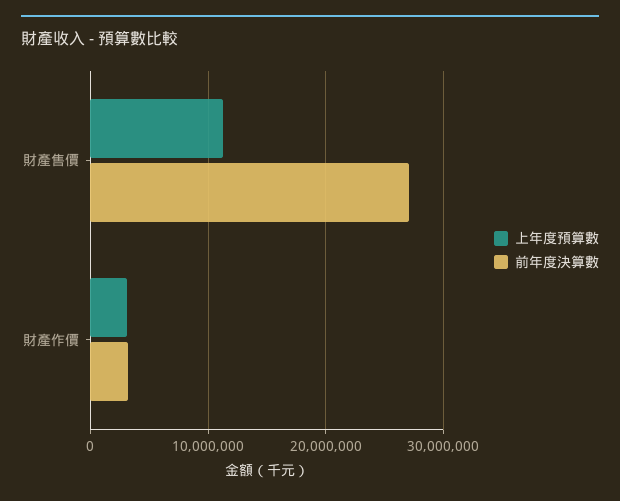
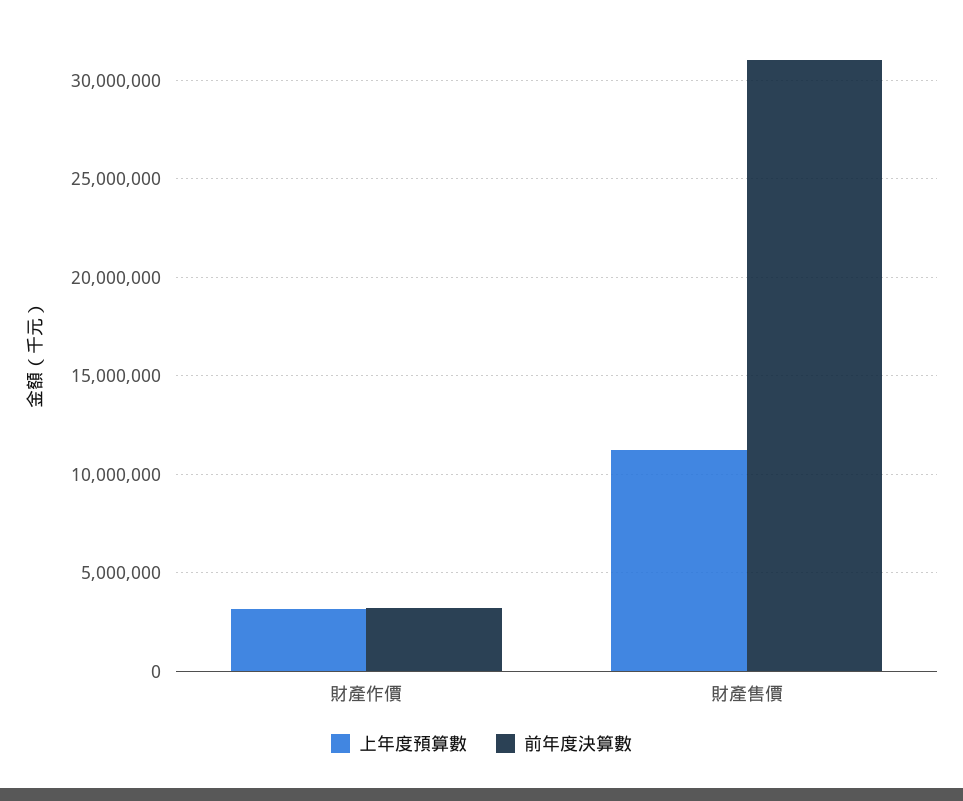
  {
    "上年度預算數": {
      "財產售價": 11000000,
      "財產作價": 3000000
    },
    "前年度決算數": {
-     "財產售價": 27000000,
+     "財產售價": 31000000,
      "財產作價": 3000000
    }
  }

